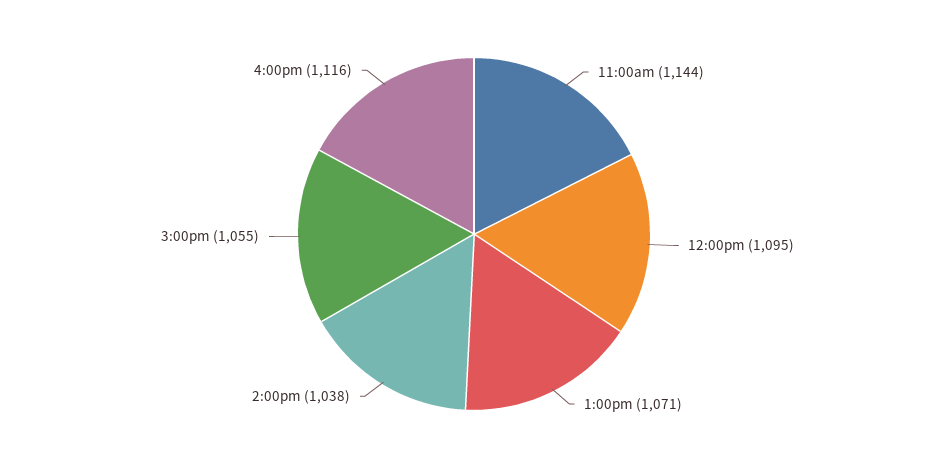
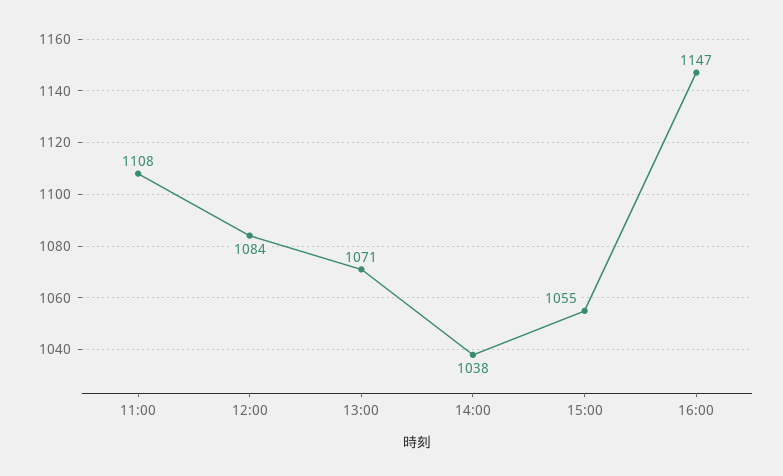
  {
-   "11:00am": 1144,
+   "11:00am": 1108,
-   "12:00pm": 1095,
+   "12:00pm": 1084,
    "1:00pm": 1071,
    "2:00pm": 1038,
    "3:00pm": 1055,
-   "4:00pm": 1116
+   "4:00pm": 1147
  }

